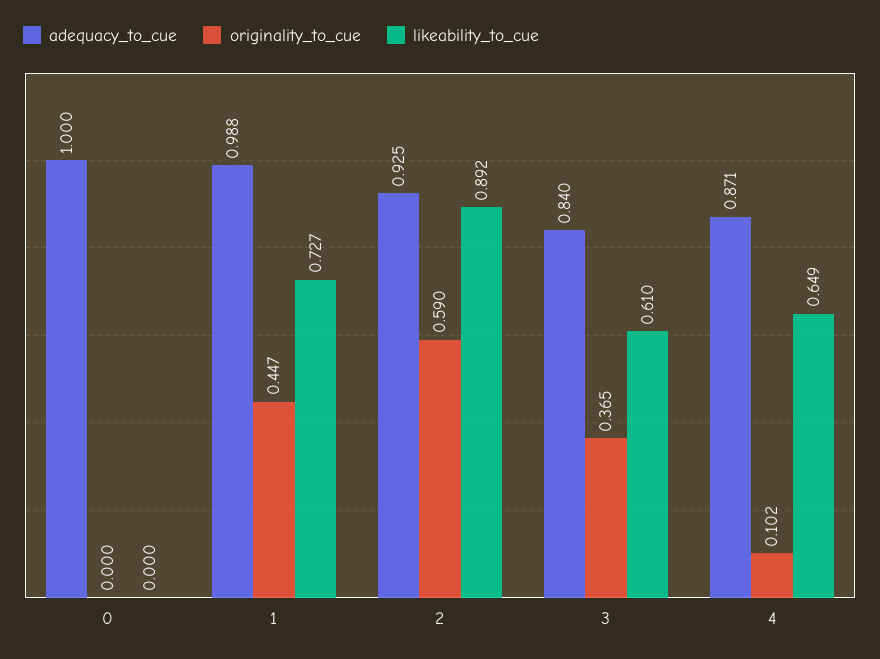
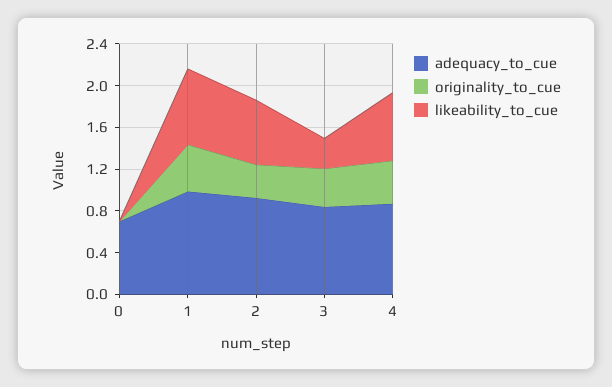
  {
    "adequacy_to_cue": {
-     "0": 1,
+     "0": 0.7,
      "1": 0.988,
      "2": 0.925,
      "3": 0.84,
      "4": 0.871
    },
    "originality_to_cue": {
      "0": 0,
      "1": 0.447,
-     "2": 0.59,
+     "2": 0.3,
      "3": 0.365,
-     "4": 0.102
+     "4": 0.4
    },
    "likeability_to_cue": {
      "0": 0,
      "1": 0.727,
-     "2": 0.892,
+     "2": 0.6,
-     "3": 0.61,
+     "3": 0.3,
      "4": 0.649
    }
  }

